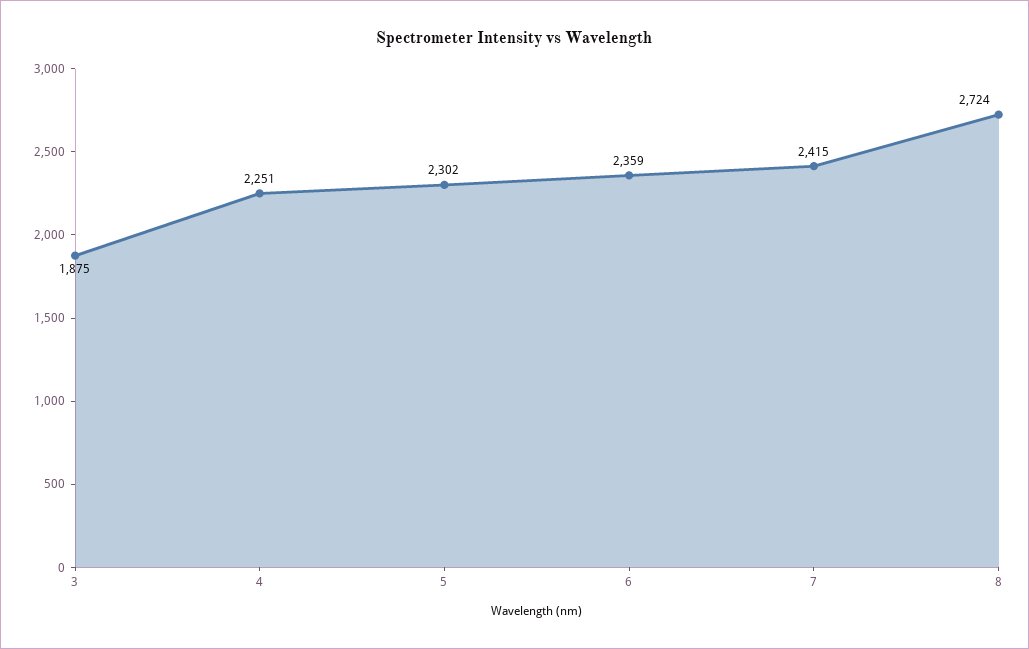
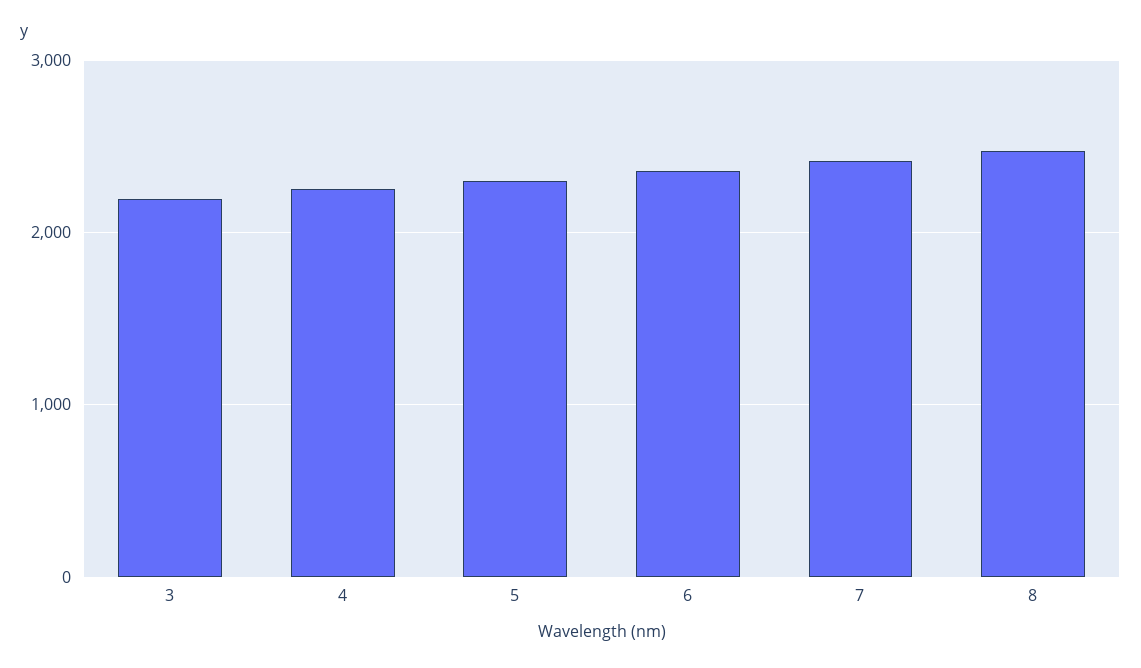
  {
-   "3": 1875,
+   "3": 2200,
    "4": 2251,
    "5": 2302,
    "6": 2359,
    "7": 2415,
-   "8": 2724
+   "8": 2500
  }

